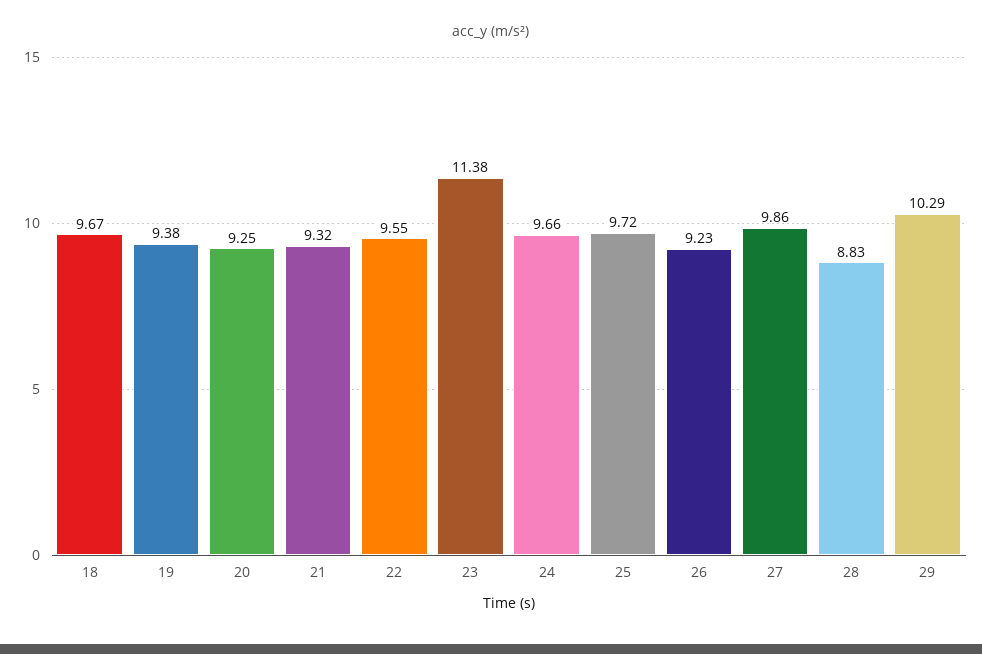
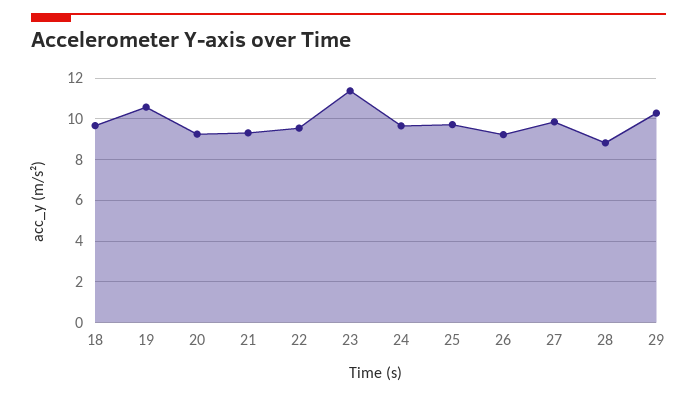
  {
    "18": 9.67,
-   "19": 9.38,
+   "19": 10.5,
    "20": 9.25,
    "21": 9.32,
    "22": 9.55,
    "23": 11.38,
    "24": 9.66,
    "25": 9.72,
    "26": 9.23,
    "27": 9.86,
    "28": 8.83,
    "29": 10.29
  }

